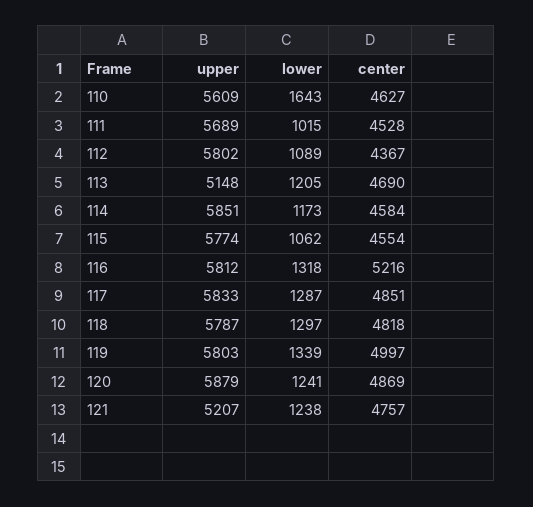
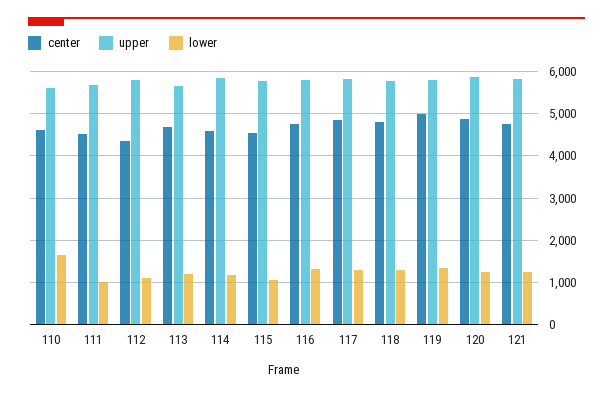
  {
    "upper": {
      "110": 5609,
      "111": 5689,
      "112": 5802,
-     "113": 5148,
+     "113": 5600,
      "114": 5851,
      "115": 5774,
      "116": 5812,
      "117": 5833,
      "118": 5787,
      "119": 5803,
      "120": 5879,
-     "121": 5207
+     "121": 5800
    },
    "lower": {
      "110": 1643,
      "111": 1015,
      "112": 1089,
      "113": 1205,
      "114": 1173,
      "115": 1062,
      "116": 1318,
      "117": 1287,
      "118": 1297,
      "119": 1339,
      "120": 1241,
      "121": 1238
    },
    "center": {
      "110": 4627,
      "111": 4528,
      "112": 4367,
      "113": 4690,
      "114": 4584,
      "115": 4554,
-     "116": 5216,
+     "116": 4800,
      "117": 4851,
      "118": 4818,
      "119": 4997,
      "120": 4869,
      "121": 4757
    }
  }

